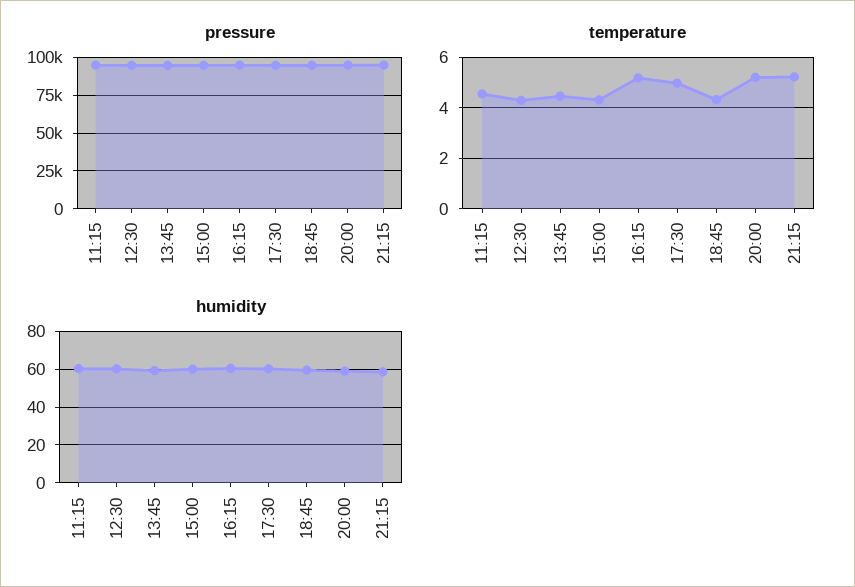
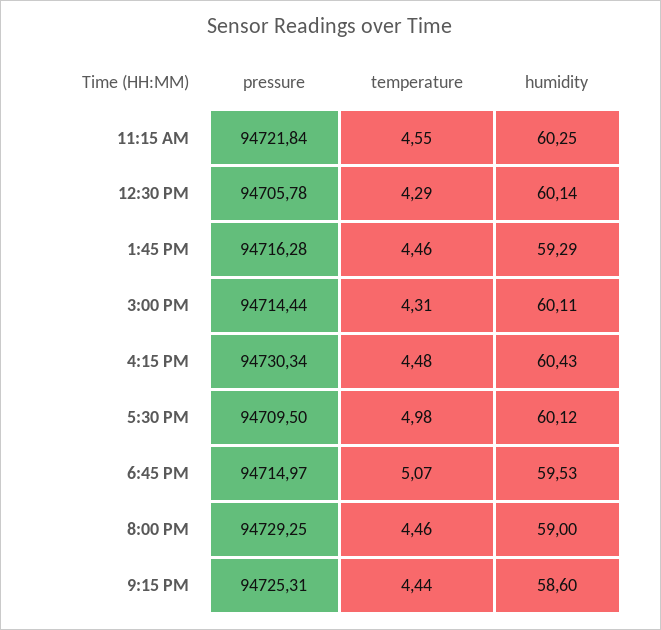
  {
    "pressure": {
      "11:15": 94721.84,
      "12:30": 94705.78,
      "13:45": 94716.28,
      "15:00": 94714.44,
      "16:15": 94730.34,
      "17:30": 94709.5,
      "18:45": 94714.97,
      "20:00": 94729.25,
      "21:15": 94725.31
    },
    "temperature": {
      "11:15": 4.55,
      "12:30": 4.29,
      "13:45": 4.46,
      "15:00": 4.31,
-     "16:15": 5.25,
+     "16:15": 4.48,
      "17:30": 4.98,
-     "18:45": 4.25,
+     "18:45": 5.07,
-     "20:00": 5.25,
+     "20:00": 4.46,
-     "21:15": 5.25
+     "21:15": 4.44
    },
    "humidity": {
      "11:15": 60.25,
      "12:30": 60.14,
      "13:45": 59.29,
      "15:00": 60.11,
      "16:15": 60.43,
      "17:30": 60.12,
      "18:45": 59.53,
      "20:00": 59,
      "21:15": 58.6
    }
  }

